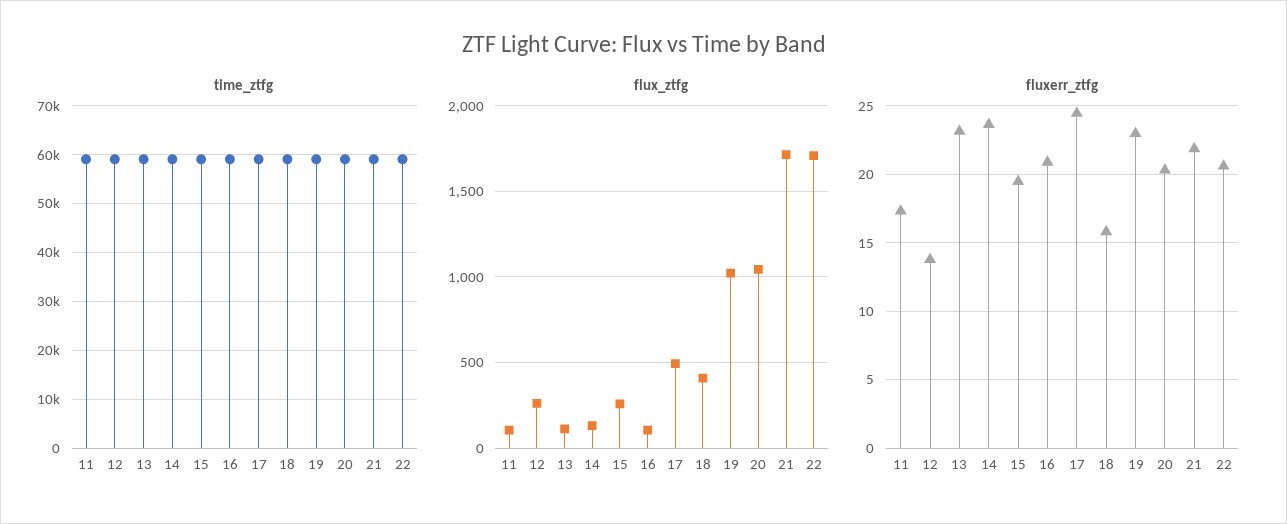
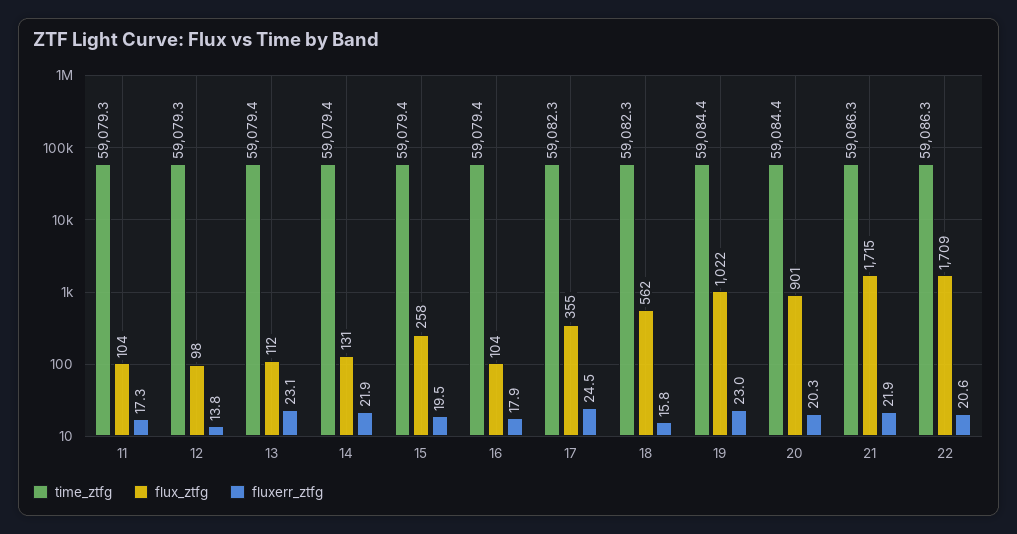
  {
    "time_ztfg": {
      "11": 59079.3,
      "12": 59079.3,
      "13": 59079.4,
      "14": 59079.4,
      "15": 59079.4,
      "16": 59079.4,
      "17": 59082.3,
      "18": 59082.3,
      "19": 59084.4,
      "20": 59084.4,
      "21": 59086.3,
      "22": 59086.3
    },
    "flux_ztfg": {
      "11": 104,
-     "12": 250,
+     "12": 98,
      "13": 112,
      "14": 131,
      "15": 258,
      "16": 104,
-     "17": 500,
+     "17": 355,
-     "18": 400,
+     "18": 562,
      "19": 1022,
-     "20": 1050,
+     "20": 901,
      "21": 1715,
      "22": 1709
    },
    "fluxerr_ztfg": {
      "11": 17.3,
      "12": 13.8,
      "13": 23.1,
-     "14": 23.5,
+     "14": 21.9,
      "15": 19.5,
-     "16": 21,
+     "16": 17.9,
      "17": 24.5,
      "18": 15.8,
      "19": 23,
      "20": 20.3,
      "21": 21.9,
      "22": 20.6
    }
  }

